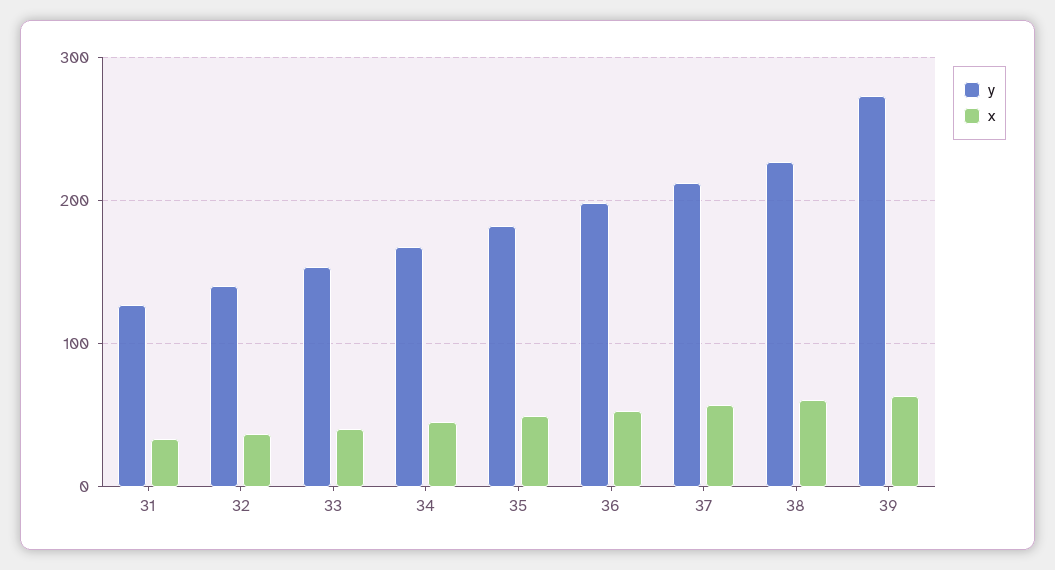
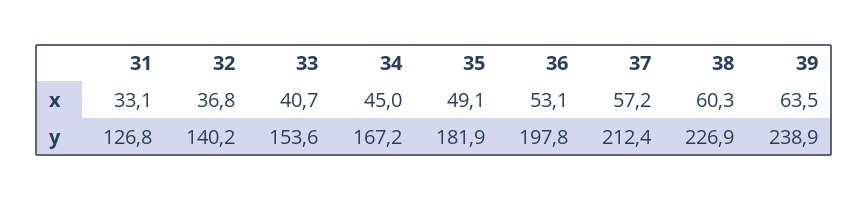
  {
    "y": {
      "31": 126.8,
      "32": 140.2,
      "33": 153.6,
      "34": 167.2,
      "35": 181.9,
      "36": 197.8,
      "37": 212.4,
      "38": 226.9,
-     "39": 270
+     "39": 238.9
    },
    "x": {
      "31": 33.1,
      "32": 36.8,
      "33": 40.7,
      "34": 45,
      "35": 49.1,
      "36": 53.1,
      "37": 57.2,
      "38": 60.3,
      "39": 63.5
    }
  }

